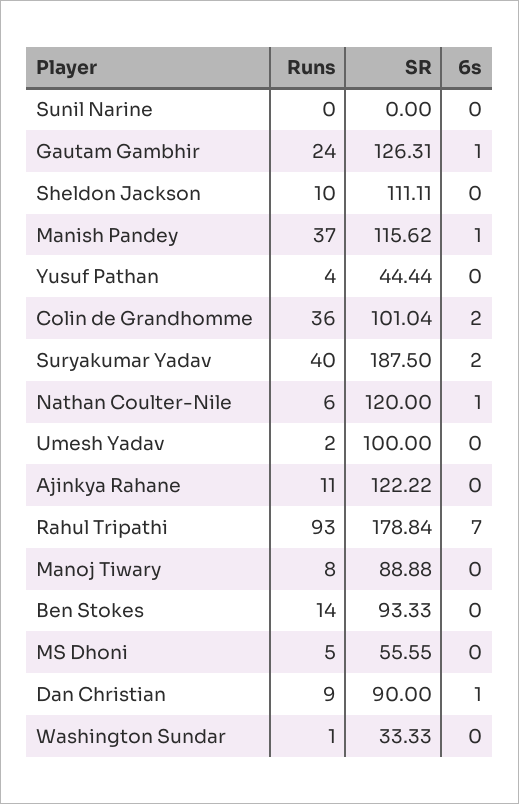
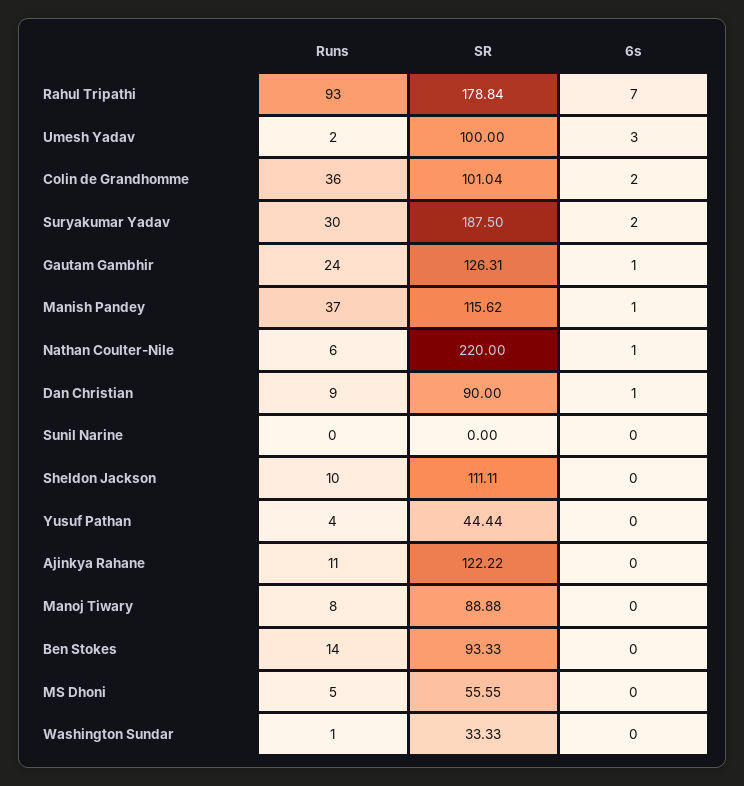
  {
    "Runs": {
      "Sunil Narine": 0,
      "Gautam Gambhir": 24,
      "Sheldon Jackson": 10,
      "Manish Pandey": 37,
      "Yusuf Pathan": 4,
      "Colin de Grandhomme": 36,
-     "Suryakumar Yadav": 40,
+     "Suryakumar Yadav": 30,
      "Nathan Coulter-Nile": 6,
      "Umesh Yadav": 2,
      "Ajinkya Rahane": 11,
      "Rahul Tripathi": 93,
      "Manoj Tiwary": 8,
      "Ben Stokes": 14,
      "MS Dhoni": 5,
      "Dan Christian": 9,
      "Washington Sundar": 1
    },
    "SR": {
      "Sunil Narine": 0,
      "Gautam Gambhir": 126.31,
      "Sheldon Jackson": 111.11,
      "Manish Pandey": 115.62,
      "Yusuf Pathan": 44.44,
      "Colin de Grandhomme": 101.04,
      "Suryakumar Yadav": 187.5,
-     "Nathan Coulter-Nile": 120,
+     "Nathan Coulter-Nile": 220,
      "Umesh Yadav": 100,
      "Ajinkya Rahane": 122.22,
      "Rahul Tripathi": 178.84,
      "Manoj Tiwary": 88.88,
      "Ben Stokes": 93.33,
      "MS Dhoni": 55.55,
      "Dan Christian": 90,
      "Washington Sundar": 33.33
    },
    "6s": {
      "Sunil Narine": 0,
      "Gautam Gambhir": 1,
      "Sheldon Jackson": 0,
      "Manish Pandey": 1,
      "Yusuf Pathan": 0,
      "Colin de Grandhomme": 2,
      "Suryakumar Yadav": 2,
      "Nathan Coulter-Nile": 1,
-     "Umesh Yadav": 0,
+     "Umesh Yadav": 3,
      "Ajinkya Rahane": 0,
      "Rahul Tripathi": 7,
      "Manoj Tiwary": 0,
      "Ben Stokes": 0,
      "MS Dhoni": 0,
      "Dan Christian": 1,
      "Washington Sundar": 0
    }
  }

